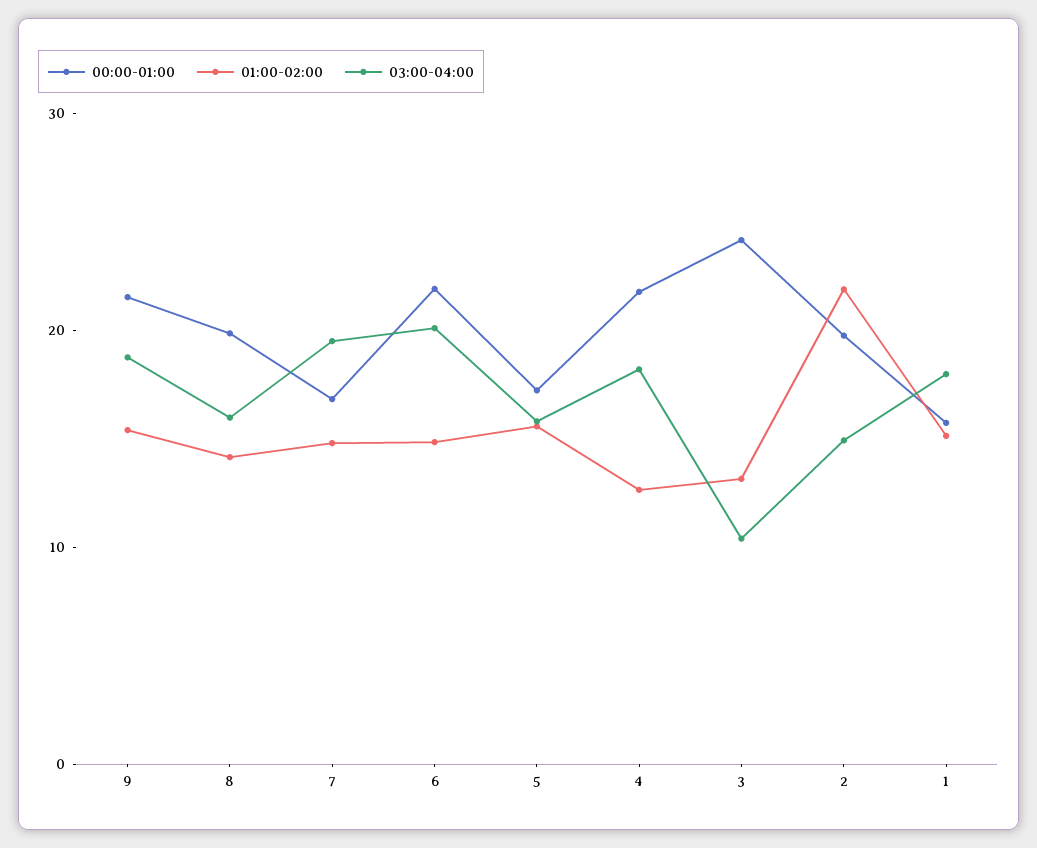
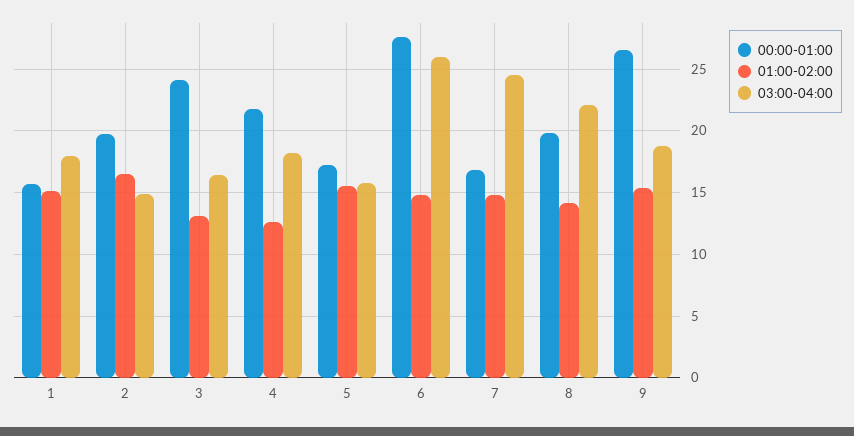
  {
    "00:00-01:00": {
-     "9": 22,
+     "9": 26.5,
      "8": 20,
      "7": 17,
-     "6": 22,
+     "6": 27.5,
      "5": 17,
      "4": 22,
      "3": 24,
      "2": 20,
      "1": 15.5
    },
    "01:00-02:00": {
      "9": 15.5,
      "8": 14,
      "7": 15,
      "6": 15,
      "5": 15.5,
      "4": 12.5,
      "3": 13,
-     "2": 22,
+     "2": 16.5,
      "1": 15
    },
    "03:00-04:00": {
      "9": 19,
-     "8": 16,
+     "8": 22,
-     "7": 20,
+     "7": 24.5,
-     "6": 20,
+     "6": 26,
      "5": 16,
      "4": 18,
-     "3": 10,
+     "3": 16.5,
      "2": 15,
      "1": 18
    }
  }

